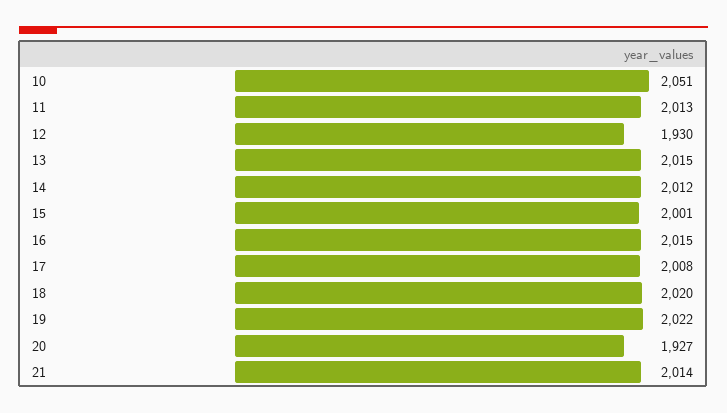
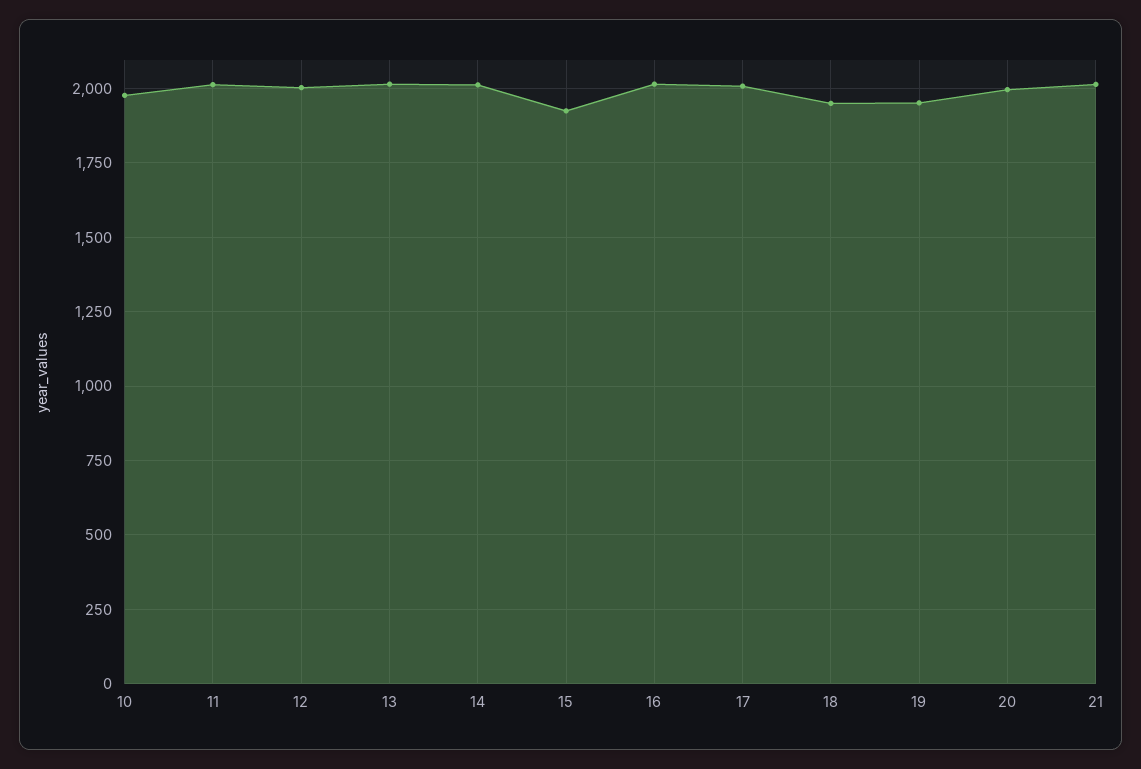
  {
-   "10": 2051,
+   "10": 1975,
    "11": 2013,
-   "12": 1930,
+   "12": 2000,
    "13": 2015,
    "14": 2012,
-   "15": 2001,
+   "15": 1925,
    "16": 2015,
    "17": 2008,
-   "18": 2020,
+   "18": 1950,
-   "19": 2022,
+   "19": 1950,
-   "20": 1927,
+   "20": 2000,
    "21": 2014
  }

